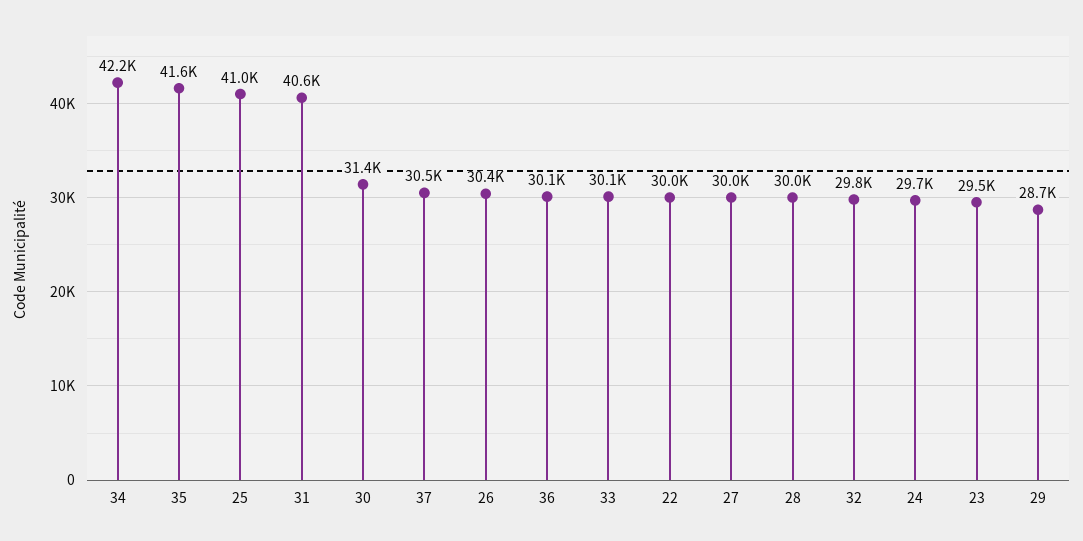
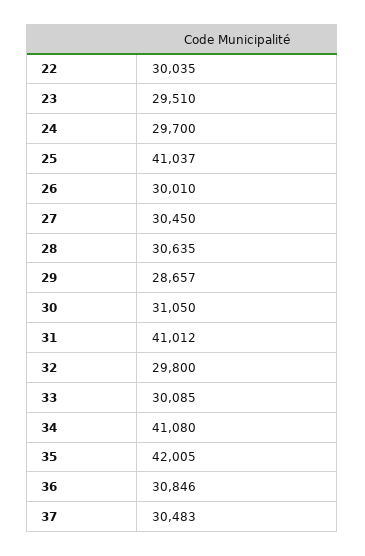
  {
-   "34": 42200,
+   "34": 41080,
-   "35": 41600,
+   "35": 42005,
    "25": 41037,
-   "31": 40600,
+   "31": 41012,
-   "30": 31400,
+   "30": 31050,
    "37": 30483,
-   "26": 30400,
+   "26": 30010,
-   "36": 30100,
+   "36": 30846,
    "33": 30085,
    "22": 30035,
-   "27": 30000,
+   "27": 30450,
-   "28": 30000,
+   "28": 30635,
    "32": 29800,
    "24": 29700,
    "23": 29510,
    "29": 28657
  }

